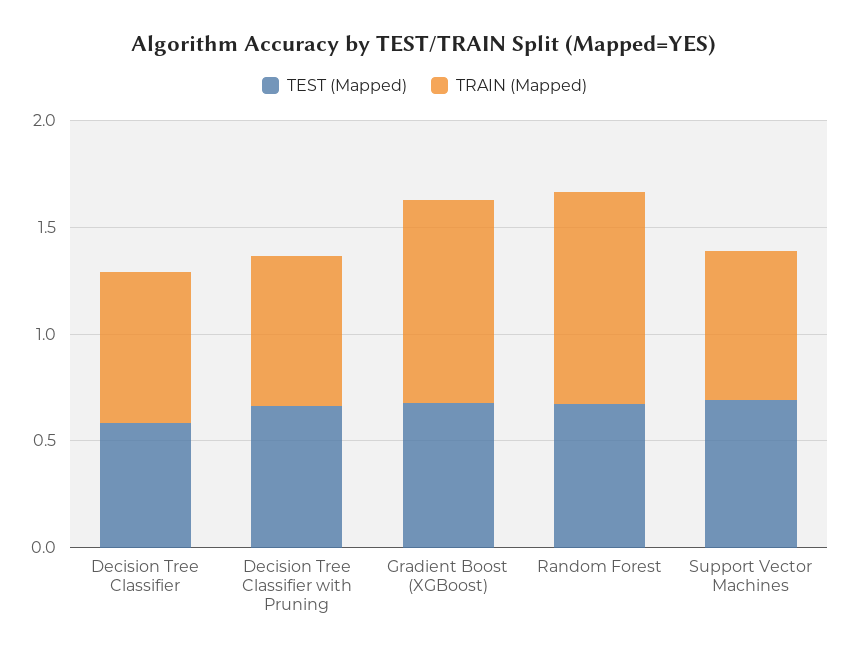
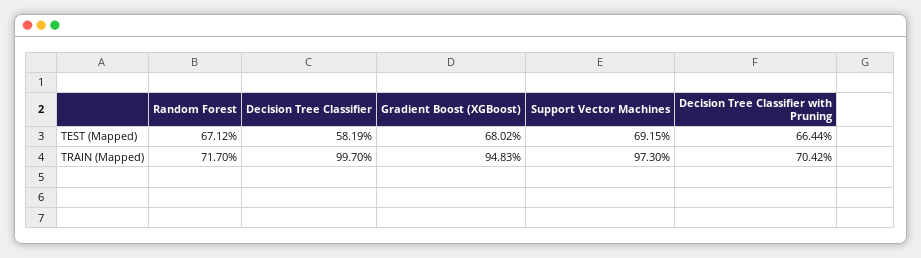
  {
    "TEST (Mapped)": {
      "Decision Tree Classifier": 0.5819,
      "Decision Tree Classifier with Pruning": 0.6644,
      "Gradient Boost (XGBoost)": 0.6802,
      "Random Forest": 0.6712,
      "Support Vector Machines": 0.6915
    },
    "TRAIN (Mapped)": {
-     "Decision Tree Classifier": 0.7,
+     "Decision Tree Classifier": 0.997,
      "Decision Tree Classifier with Pruning": 0.7042,
      "Gradient Boost (XGBoost)": 0.9483,
-     "Random Forest": 1,
+     "Random Forest": 0.717,
-     "Support Vector Machines": 0.7
+     "Support Vector Machines": 0.973
    }
  }

